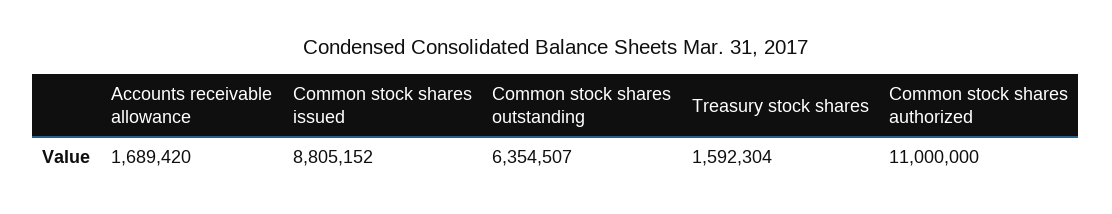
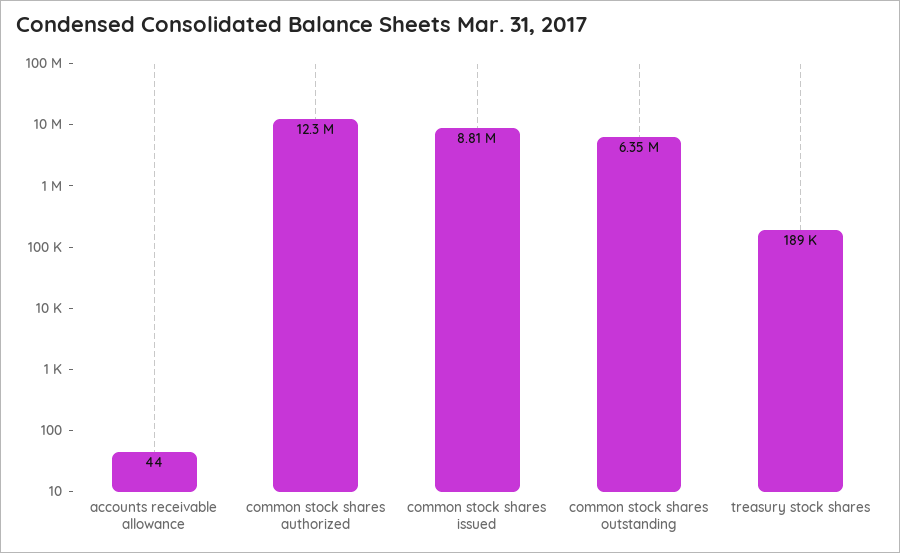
  {
-   "Accounts receivable allowance": 1689420,
+   "Accounts receivable allowance": 44,
    "Common stock shares issued": 8805152,
    "Common stock shares outstanding": 6354507,
-   "Treasury stock shares": 1592304,
+   "Treasury stock shares": 189000,
-   "Common stock shares authorized": 11000000
+   "Common stock shares authorized": 12300000
  }

